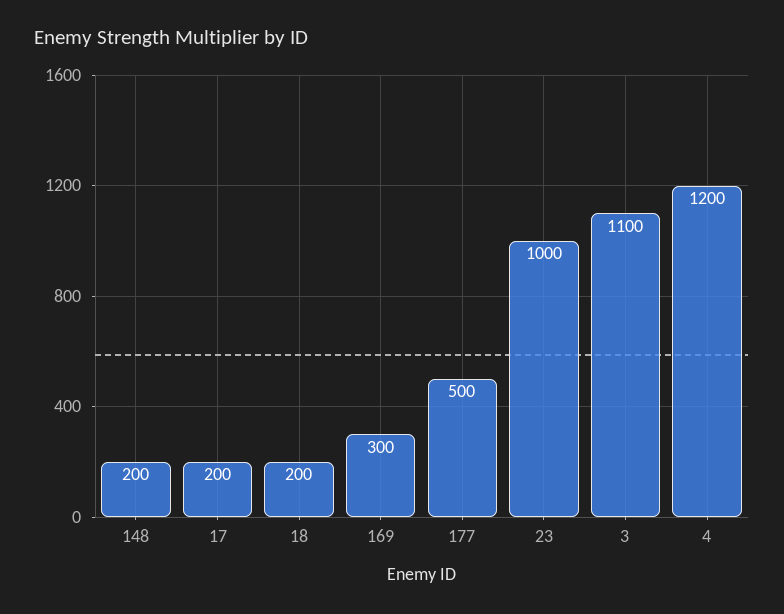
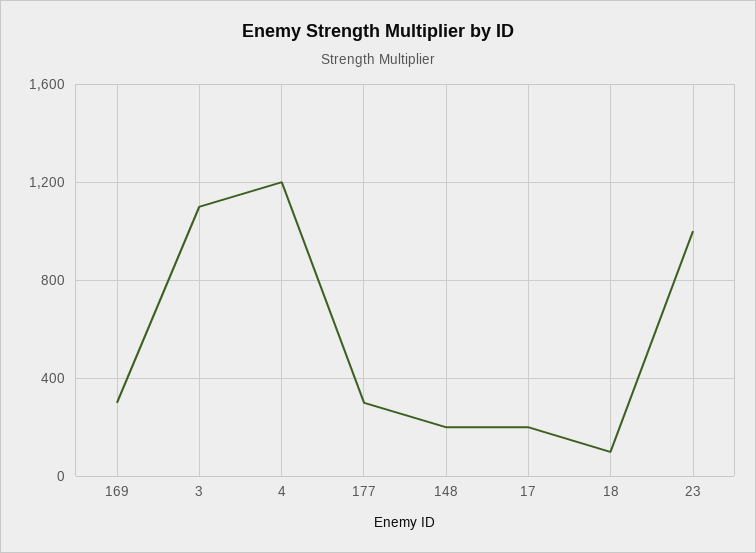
  {
    "148": 200,
    "17": 200,
-   "18": 200,
+   "18": 100,
    "169": 300,
-   "177": 500,
+   "177": 300,
    "23": 1000,
    "3": 1100,
    "4": 1200
  }

